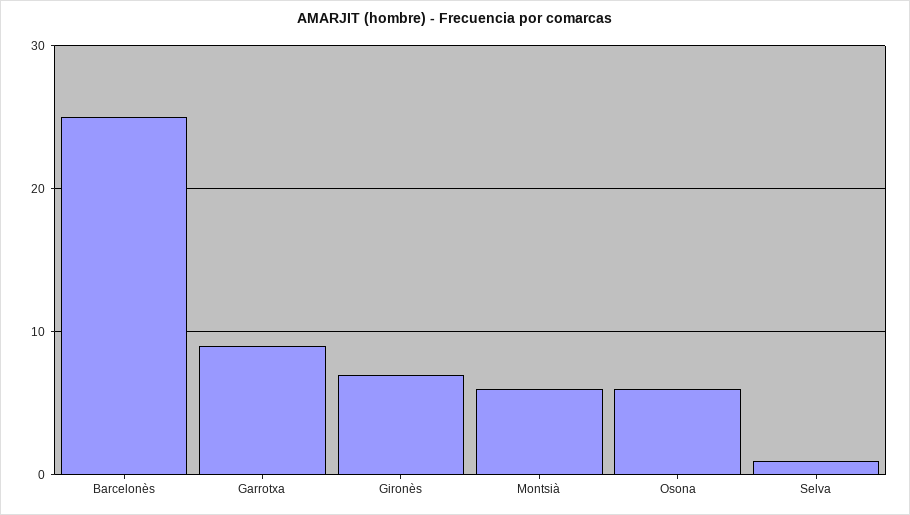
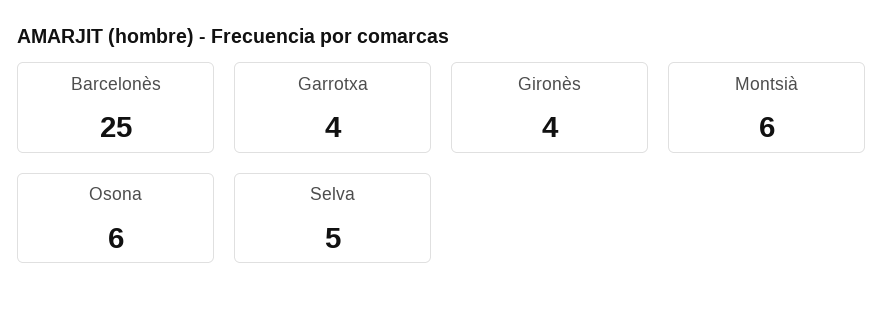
  {
    "Barcelonès": 25,
-   "Garrotxa": 9,
+   "Garrotxa": 4,
-   "Gironès": 7,
+   "Gironès": 4,
    "Montsià": 6,
    "Osona": 6,
-   "Selva": 1
+   "Selva": 5
  }

